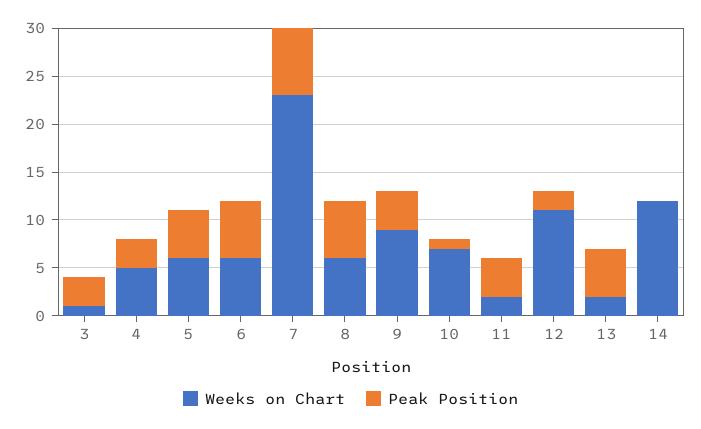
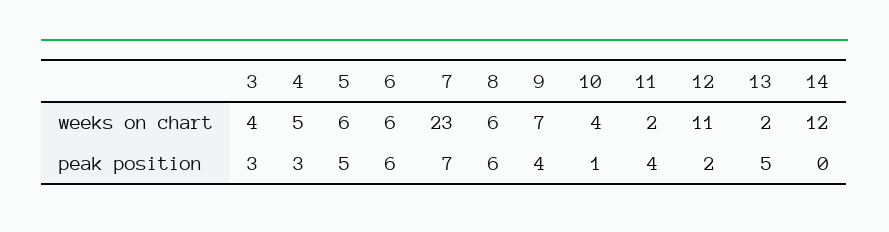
  {
    "Weeks on Chart": {
-     "3": 1,
+     "3": 4,
      "4": 5,
      "5": 6,
      "6": 6,
      "7": 23,
      "8": 6,
-     "9": 9,
+     "9": 7,
-     "10": 7,
+     "10": 4,
      "11": 2,
      "12": 11,
      "13": 2,
      "14": 12
    },
    "Peak Position": {
      "3": 3,
      "4": 3,
      "5": 5,
      "6": 6,
      "7": 7,
      "8": 6,
      "9": 4,
      "10": 1,
      "11": 4,
      "12": 2,
      "13": 5,
      "14": 0
    }
  }

